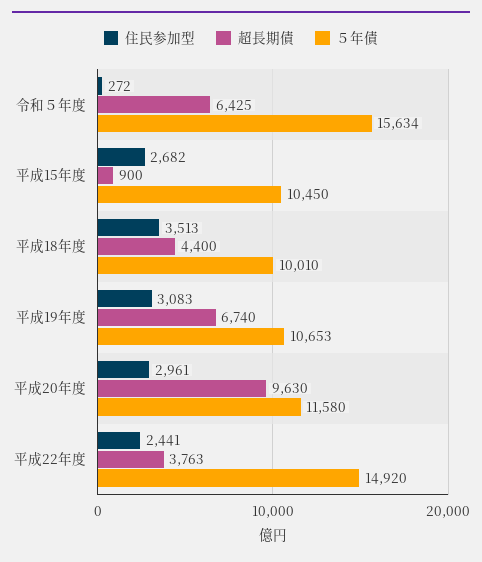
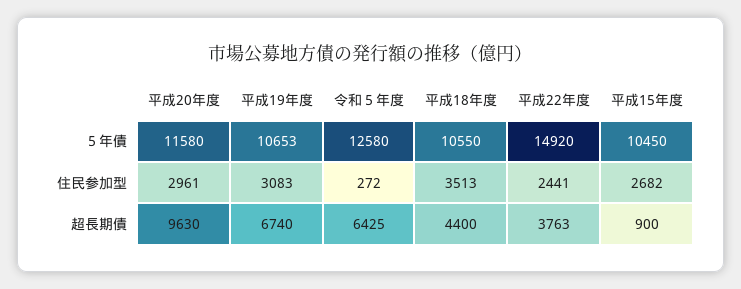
  {
    "住民参加型": {
      "令和５年度": 272,
      "平成15年度": 2682,
      "平成18年度": 3513,
      "平成19年度": 3083,
      "平成20年度": 2961,
      "平成22年度": 2441
    },
    "超長期債": {
      "令和５年度": 6425,
      "平成15年度": 900,
      "平成18年度": 4400,
      "平成19年度": 6740,
      "平成20年度": 9630,
      "平成22年度": 3763
    },
    "５年債": {
-     "令和５年度": 15634,
+     "令和５年度": 12580,
      "平成15年度": 10450,
-     "平成18年度": 10010,
+     "平成18年度": 10550,
      "平成19年度": 10653,
      "平成20年度": 11580,
      "平成22年度": 14920
    }
  }

